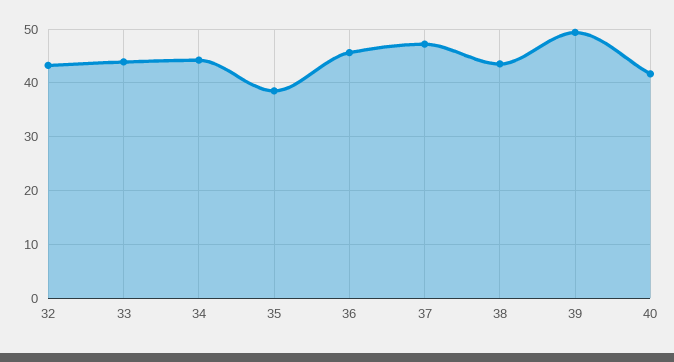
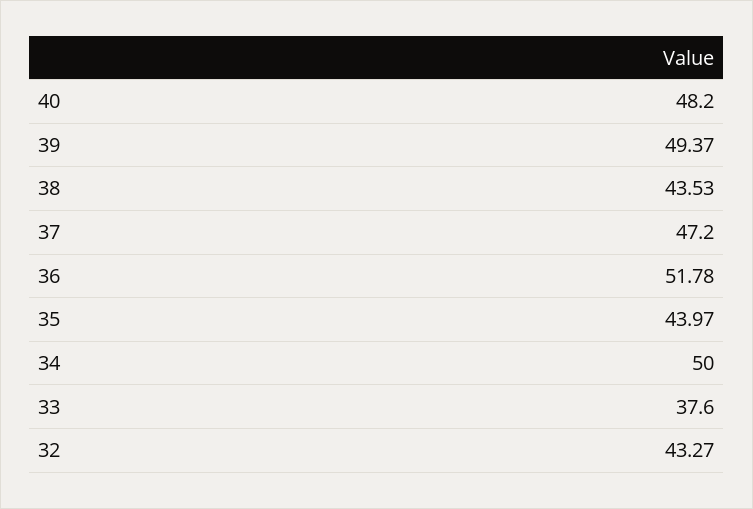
  {
    "32": 43.27,
-   "33": 44,
+   "33": 37.6,
-   "34": 44,
+   "34": 50,
-   "35": 38,
+   "35": 43.97,
-   "36": 46,
+   "36": 51.78,
    "37": 47.2,
    "38": 43.53,
    "39": 49.37,
-   "40": 42
+   "40": 48.2
  }

